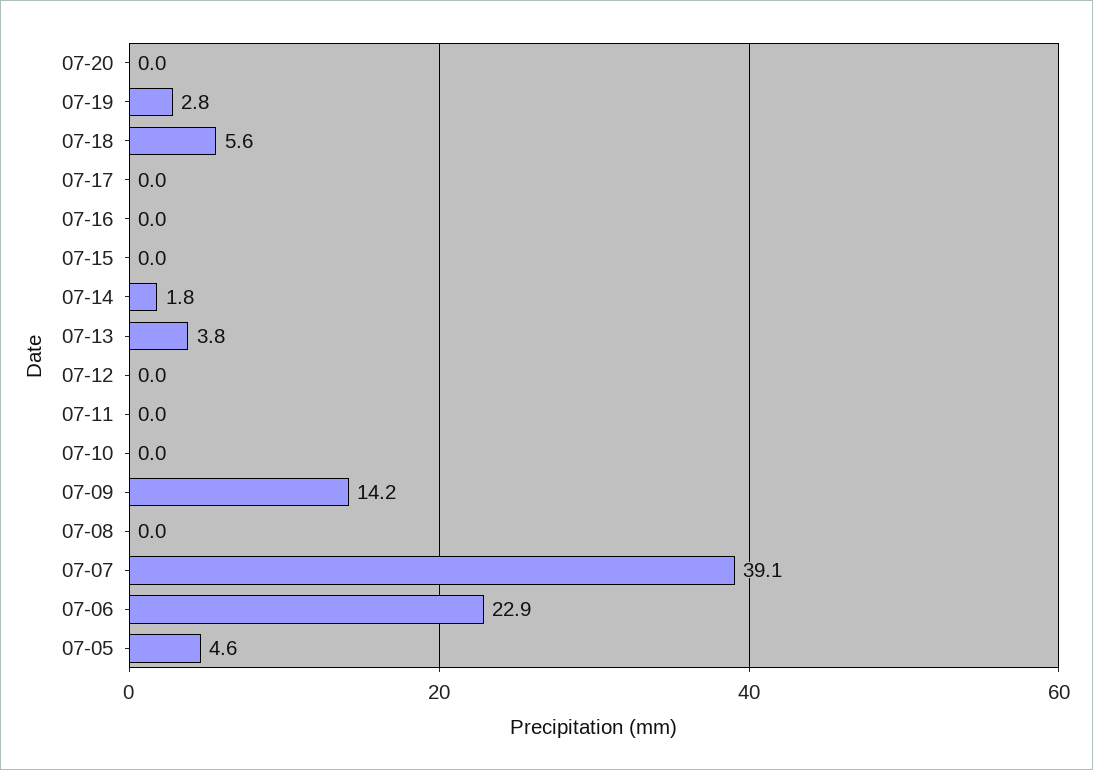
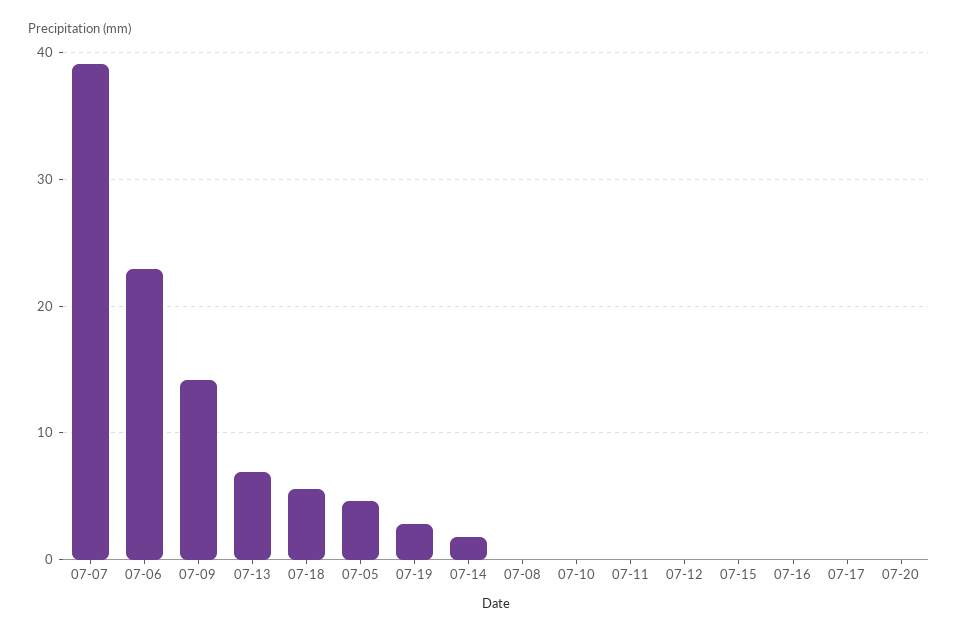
  {
    "07-20": 0,
    "07-19": 2.8,
    "07-18": 5.6,
    "07-17": 0,
    "07-16": 0,
    "07-15": 0,
    "07-14": 1.8,
-   "07-13": 3.8,
+   "07-13": 7,
    "07-12": 0,
    "07-11": 0,
    "07-10": 0,
    "07-09": 14.2,
    "07-08": 0,
    "07-07": 39.1,
    "07-06": 22.9,
    "07-05": 4.6
  }

